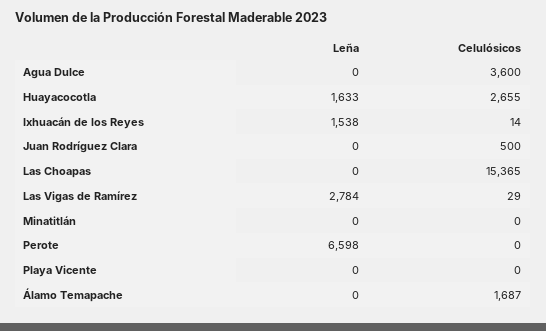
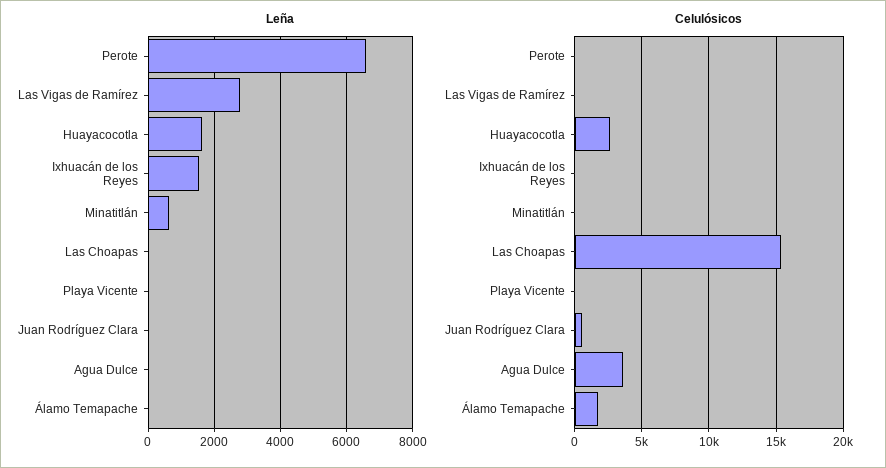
  {
    "Leña": {
      "Agua Dulce": 0,
      "Huayacocotla": 1633,
      "Ixhuacán de los Reyes": 1538,
      "Juan Rodríguez Clara": 0,
      "Las Choapas": 0,
      "Las Vigas de Ramírez": 2784,
-     "Minatitlán": 0,
+     "Minatitlán": 600,
      "Perote": 6598,
      "Playa Vicente": 0,
      "Álamo Temapache": 0
    },
    "Celulósicos": {
      "Agua Dulce": 3600,
      "Huayacocotla": 2655,
      "Ixhuacán de los Reyes": 14,
      "Juan Rodríguez Clara": 500,
      "Las Choapas": 15365,
      "Las Vigas de Ramírez": 29,
      "Minatitlán": 0,
      "Perote": 0,
      "Playa Vicente": 0,
      "Álamo Temapache": 1687
    }
  }

